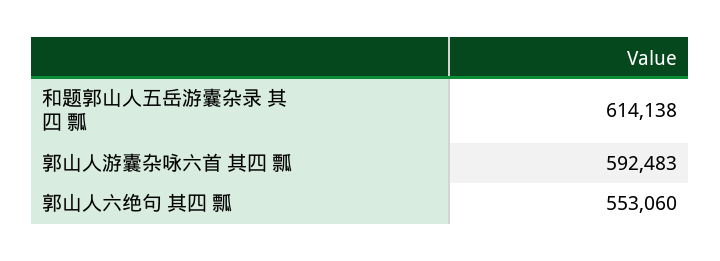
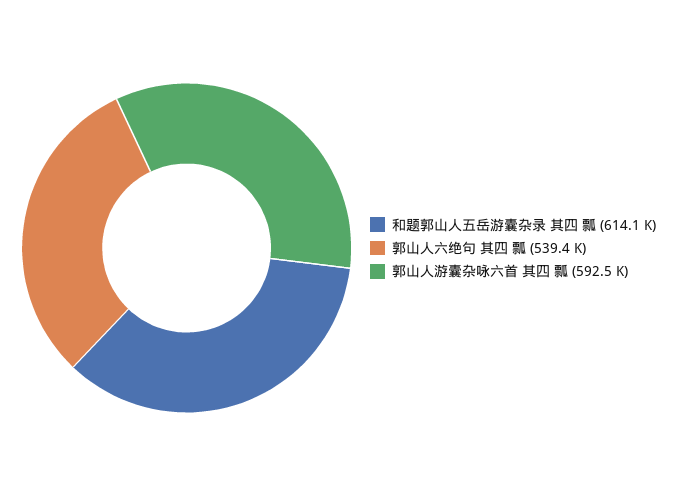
  {
    "和题郭山人五岳游囊杂录 其四 瓢": 614138,
    "郭山人游囊杂咏六首 其四 瓢": 592483,
-   "郭山人六绝句 其四 瓢": 553060
+   "郭山人六绝句 其四 瓢": 539400
  }

